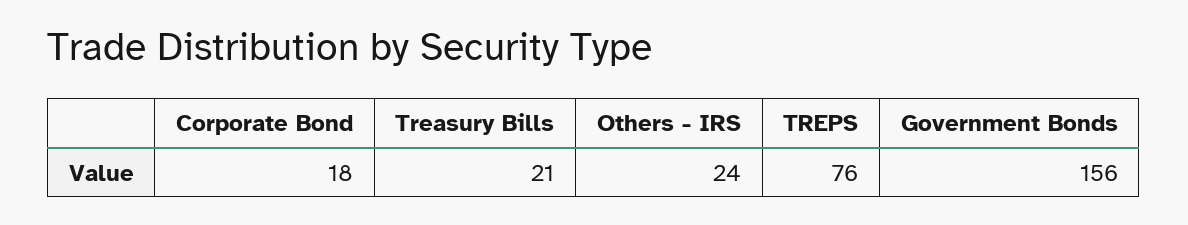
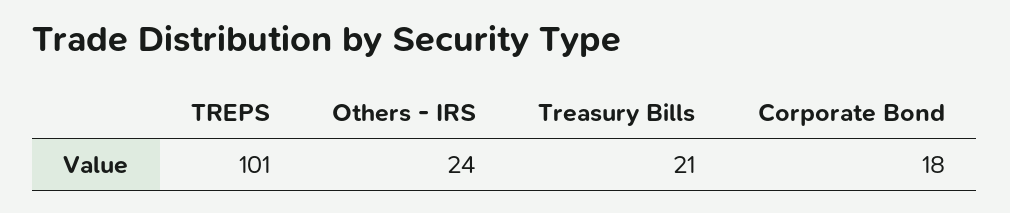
  {
    "Corporate Bond": 18,
    "Treasury Bills": 21,
    "Others - IRS": 24,
-   "TREPS": 76,
+   "TREPS": 101
-   "Government Bonds": 156
  }

